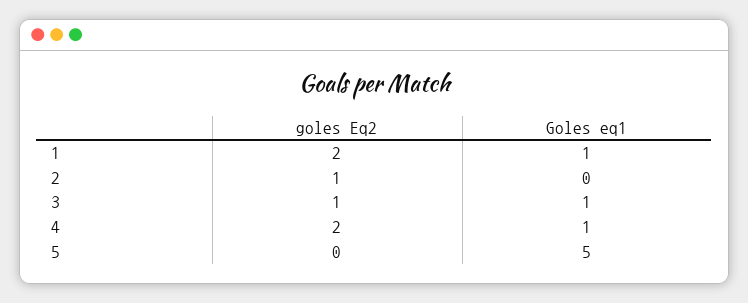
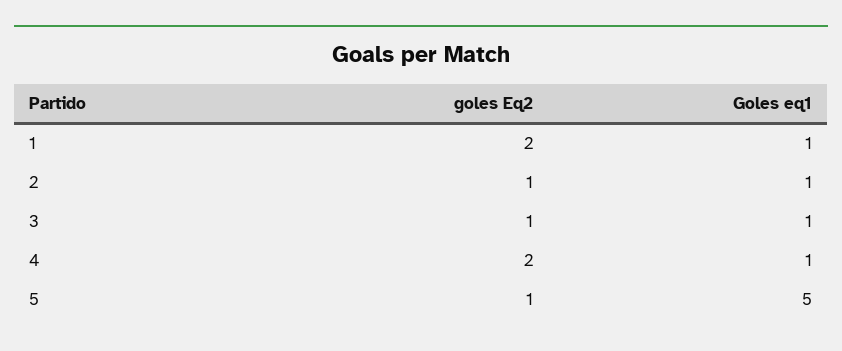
  {
    "goles Eq2": {
      "1": 2,
      "2": 1,
      "3": 1,
      "4": 2,
-     "5": 0
+     "5": 1
    },
    "Goles eq1": {
      "1": 1,
-     "2": 0,
+     "2": 1,
      "3": 1,
      "4": 1,
      "5": 5
    }
  }

